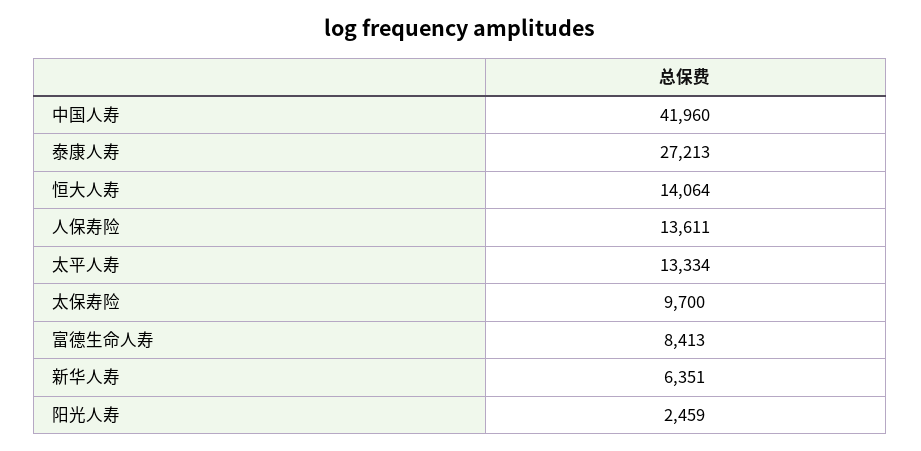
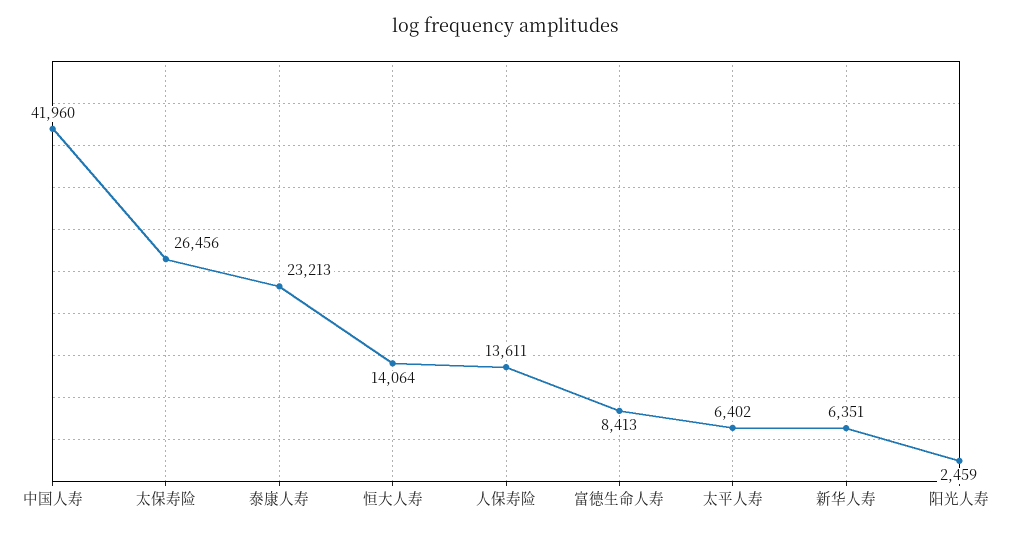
  {
    "中国人寿": 41960,
-   "泰康人寿": 27213,
+   "泰康人寿": 23213,
    "恒大人寿": 14064,
    "人保寿险": 13611,
-   "太平人寿": 13334,
+   "太平人寿": 6402,
-   "太保寿险": 9700,
+   "太保寿险": 26456,
    "富德生命人寿": 8413,
    "新华人寿": 6351,
    "阳光人寿": 2459
  }

